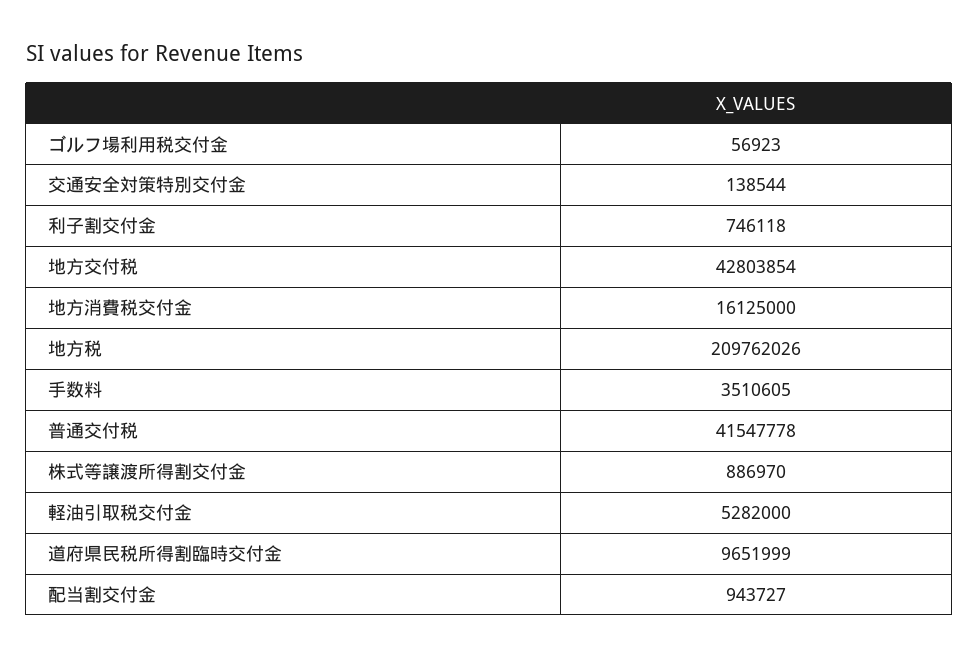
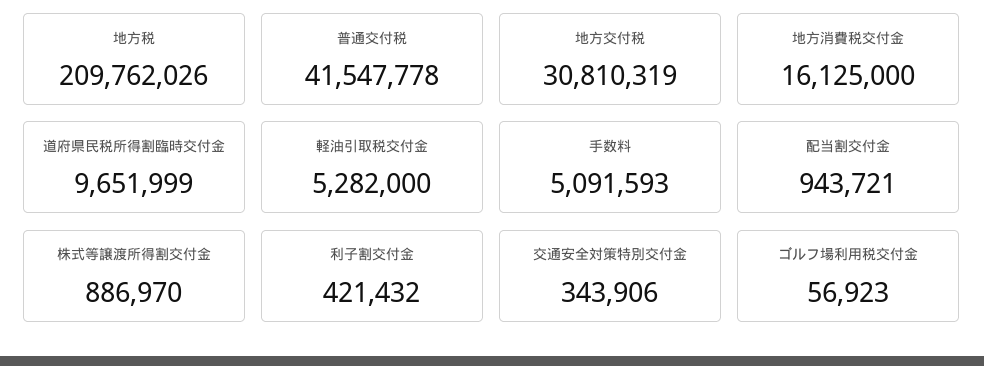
  {
    "ゴルフ場利用税交付金": 56923,
-   "交通安全対策特別交付金": 138544,
+   "交通安全対策特別交付金": 343906,
-   "利子割交付金": 746118,
+   "利子割交付金": 421432,
-   "地方交付税": 42803854,
+   "地方交付税": 30810319,
    "地方消費税交付金": 16125000,
    "地方税": 209762026,
-   "手数料": 3510605,
+   "手数料": 5091593,
    "普通交付税": 41547778,
    "株式等譲渡所得割交付金": 886970,
    "軽油引取税交付金": 5282000,
    "道府県民税所得割臨時交付金": 9651999,
-   "配当割交付金": 943727
+   "配当割交付金": 943721
  }

